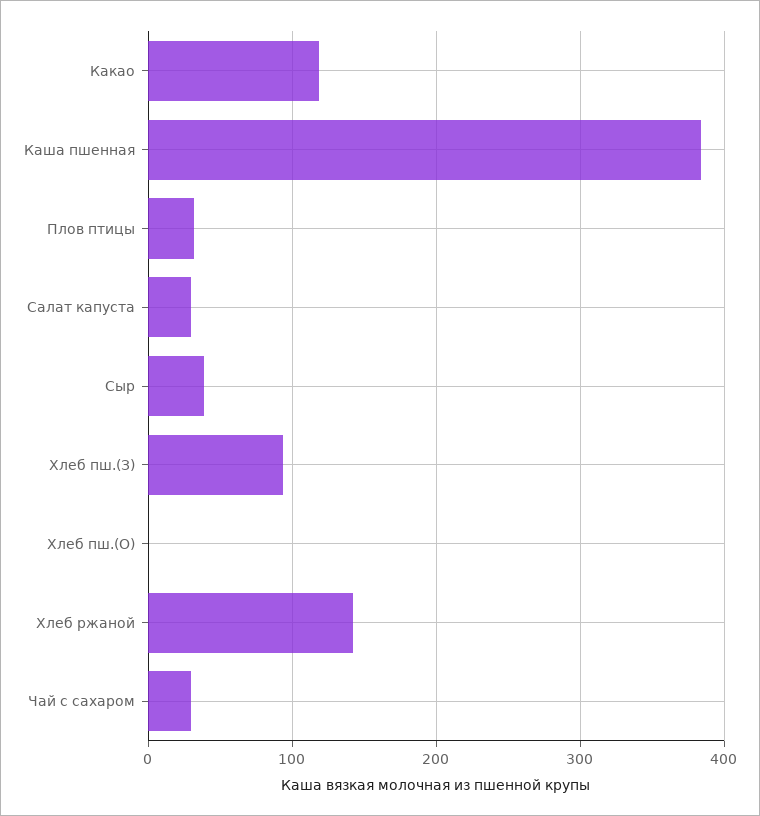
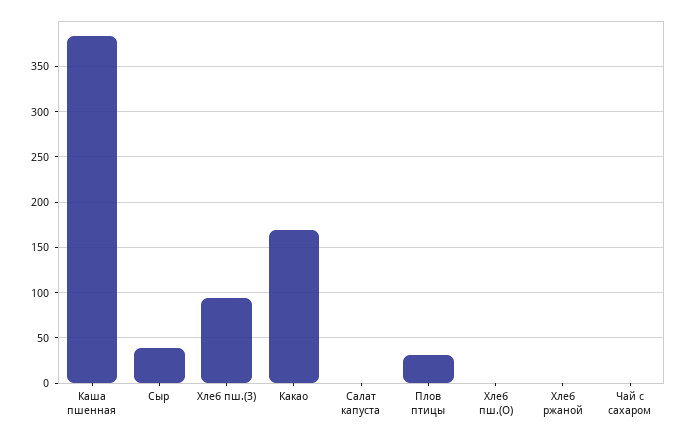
  {
-   "Какао": 120,
+   "Какао": 170,
    "Каша пшенная": 380,
    "Плов птицы": 30,
-   "Салат капуста": 30,
+   "Салат капуста": 0,
    "Сыр": 40,
    "Хлеб пш.(З)": 90,
    "Хлеб пш.(О)": 0,
-   "Хлеб ржаной": 140,
+   "Хлеб ржаной": 0,
-   "Чай с сахаром": 30
+   "Чай с сахаром": 0
  }

